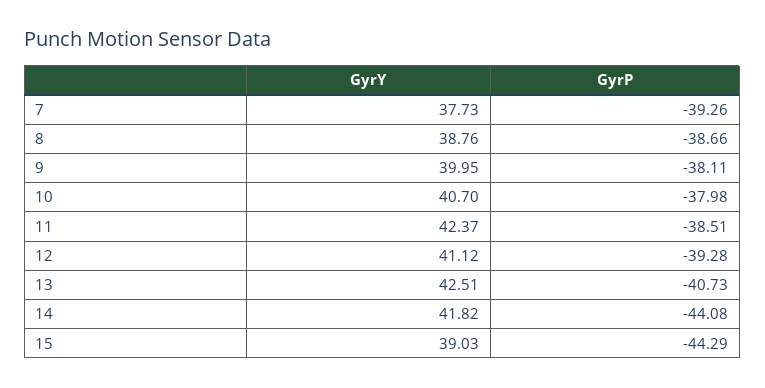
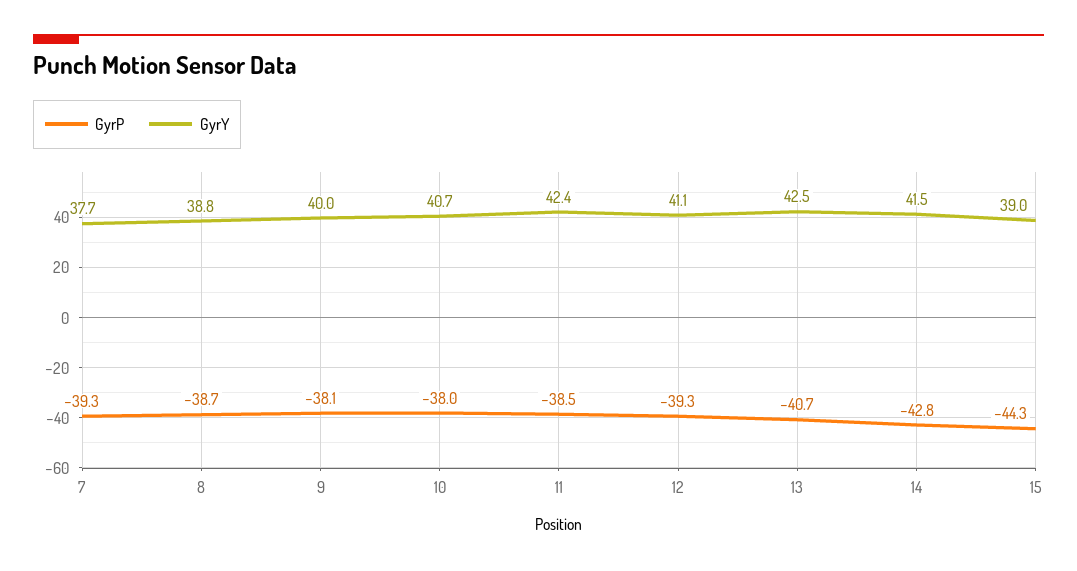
  {
    "GyrY": {
      "7": 37.73,
      "8": 38.76,
      "9": 39.95,
      "10": 40.7,
      "11": 42.37,
      "12": 41.12,
      "13": 42.51,
-     "14": 41.82,
+     "14": 41.5,
      "15": 39.03
    },
    "GyrP": {
      "7": -39.26,
      "8": -38.66,
      "9": -38.11,
      "10": -37.98,
      "11": -38.51,
      "12": -39.28,
      "13": -40.73,
-     "14": -44.08,
+     "14": -42.8,
      "15": -44.29
    }
  }

